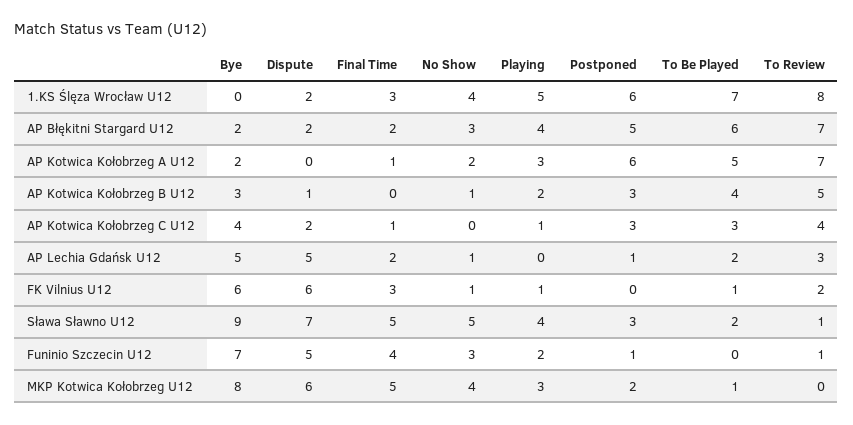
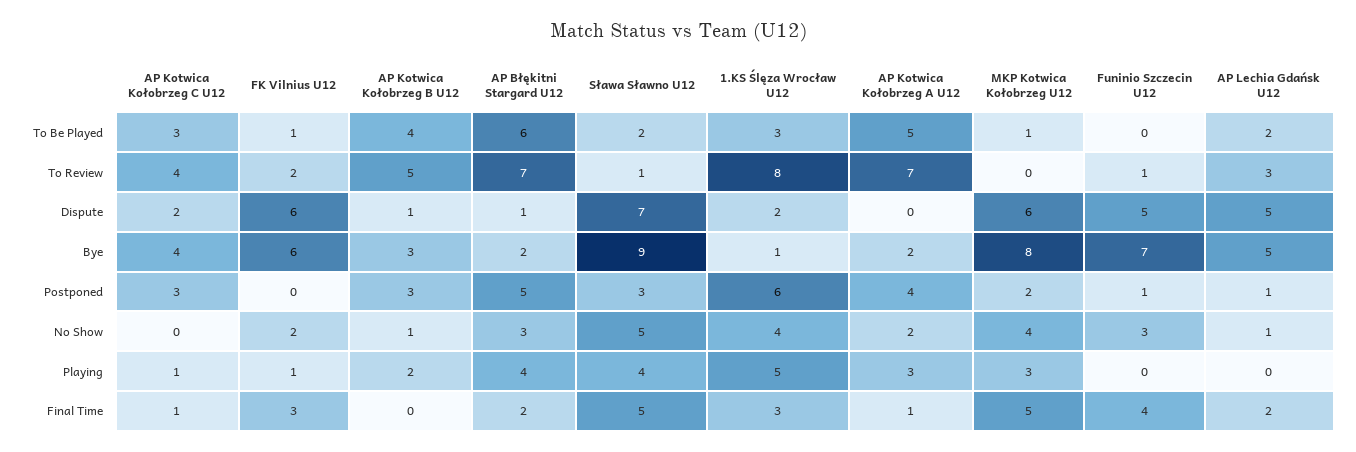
  {
    "Bye": {
-     "1.KS Ślęza Wrocław U12": 0,
+     "1.KS Ślęza Wrocław U12": 1,
      "AP Błękitni Stargard U12": 2,
      "AP Kotwica Kołobrzeg A U12": 2,
      "AP Kotwica Kołobrzeg B U12": 3,
      "AP Kotwica Kołobrzeg C U12": 4,
      "AP Lechia Gdańsk U12": 5,
      "FK Vilnius U12": 6,
      "Sława Sławno U12": 9,
      "Funinio Szczecin U12": 7,
      "MKP Kotwica Kołobrzeg U12": 8
    },
    "Dispute": {
      "1.KS Ślęza Wrocław U12": 2,
-     "AP Błękitni Stargard U12": 2,
+     "AP Błękitni Stargard U12": 1,
      "AP Kotwica Kołobrzeg A U12": 0,
      "AP Kotwica Kołobrzeg B U12": 1,
      "AP Kotwica Kołobrzeg C U12": 2,
      "AP Lechia Gdańsk U12": 5,
      "FK Vilnius U12": 6,
      "Sława Sławno U12": 7,
      "Funinio Szczecin U12": 5,
      "MKP Kotwica Kołobrzeg U12": 6
    },
    "Final Time": {
      "1.KS Ślęza Wrocław U12": 3,
      "AP Błękitni Stargard U12": 2,
      "AP Kotwica Kołobrzeg A U12": 1,
      "AP Kotwica Kołobrzeg B U12": 0,
      "AP Kotwica Kołobrzeg C U12": 1,
      "AP Lechia Gdańsk U12": 2,
      "FK Vilnius U12": 3,
      "Sława Sławno U12": 5,
      "Funinio Szczecin U12": 4,
      "MKP Kotwica Kołobrzeg U12": 5
    },
    "No Show": {
      "1.KS Ślęza Wrocław U12": 4,
      "AP Błękitni Stargard U12": 3,
      "AP Kotwica Kołobrzeg A U12": 2,
      "AP Kotwica Kołobrzeg B U12": 1,
      "AP Kotwica Kołobrzeg C U12": 0,
      "AP Lechia Gdańsk U12": 1,
-     "FK Vilnius U12": 1,
+     "FK Vilnius U12": 2,
      "Sława Sławno U12": 5,
      "Funinio Szczecin U12": 3,
      "MKP Kotwica Kołobrzeg U12": 4
    },
    "Playing": {
      "1.KS Ślęza Wrocław U12": 5,
      "AP Błękitni Stargard U12": 4,
      "AP Kotwica Kołobrzeg A U12": 3,
      "AP Kotwica Kołobrzeg B U12": 2,
      "AP Kotwica Kołobrzeg C U12": 1,
      "AP Lechia Gdańsk U12": 0,
      "FK Vilnius U12": 1,
      "Sława Sławno U12": 4,
-     "Funinio Szczecin U12": 2,
+     "Funinio Szczecin U12": 0,
      "MKP Kotwica Kołobrzeg U12": 3
    },
    "Postponed": {
      "1.KS Ślęza Wrocław U12": 6,
      "AP Błękitni Stargard U12": 5,
-     "AP Kotwica Kołobrzeg A U12": 6,
+     "AP Kotwica Kołobrzeg A U12": 4,
      "AP Kotwica Kołobrzeg B U12": 3,
      "AP Kotwica Kołobrzeg C U12": 3,
      "AP Lechia Gdańsk U12": 1,
      "FK Vilnius U12": 0,
      "Sława Sławno U12": 3,
      "Funinio Szczecin U12": 1,
      "MKP Kotwica Kołobrzeg U12": 2
    },
    "To Be Played": {
-     "1.KS Ślęza Wrocław U12": 7,
+     "1.KS Ślęza Wrocław U12": 3,
      "AP Błękitni Stargard U12": 6,
      "AP Kotwica Kołobrzeg A U12": 5,
      "AP Kotwica Kołobrzeg B U12": 4,
      "AP Kotwica Kołobrzeg C U12": 3,
      "AP Lechia Gdańsk U12": 2,
      "FK Vilnius U12": 1,
      "Sława Sławno U12": 2,
      "Funinio Szczecin U12": 0,
      "MKP Kotwica Kołobrzeg U12": 1
    },
    "To Review": {
      "1.KS Ślęza Wrocław U12": 8,
      "AP Błękitni Stargard U12": 7,
      "AP Kotwica Kołobrzeg A U12": 7,
      "AP Kotwica Kołobrzeg B U12": 5,
      "AP Kotwica Kołobrzeg C U12": 4,
      "AP Lechia Gdańsk U12": 3,
      "FK Vilnius U12": 2,
      "Sława Sławno U12": 1,
      "Funinio Szczecin U12": 1,
      "MKP Kotwica Kołobrzeg U12": 0
    }
  }

